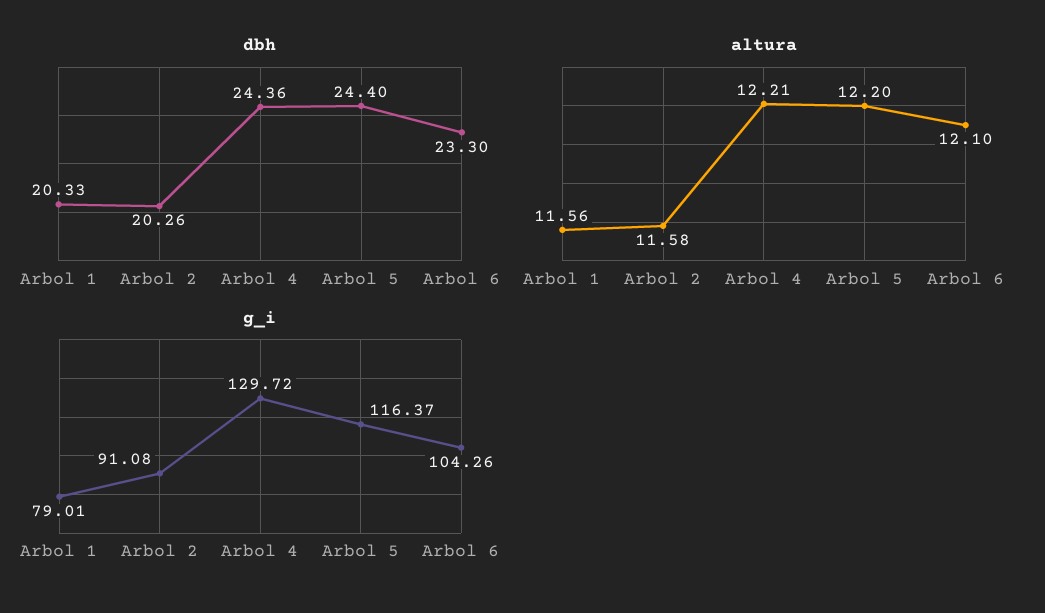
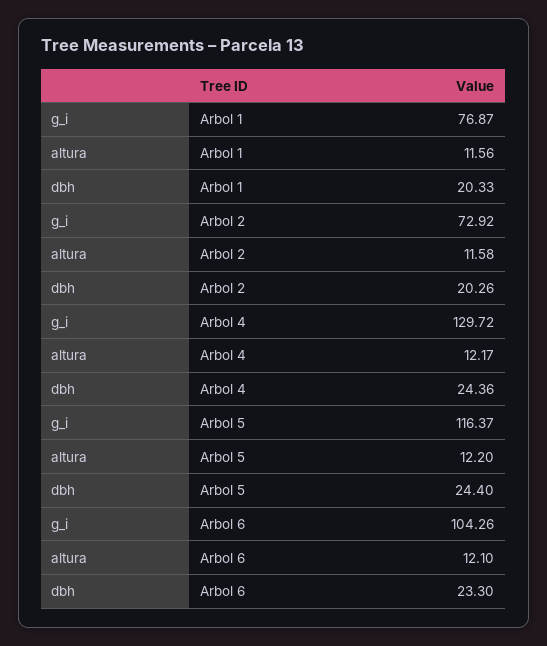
  {
    "dbh": {
      "Arbol 1": 20.33,
      "Arbol 2": 20.26,
      "Arbol 4": 24.36,
      "Arbol 5": 24.4,
      "Arbol 6": 23.3
    },
    "altura": {
      "Arbol 1": 11.56,
      "Arbol 2": 11.58,
-     "Arbol 4": 12.21,
+     "Arbol 4": 12.17,
      "Arbol 5": 12.2,
      "Arbol 6": 12.1
    },
    "g_i": {
-     "Arbol 1": 79.01,
+     "Arbol 1": 76.87,
-     "Arbol 2": 91.08,
+     "Arbol 2": 72.92,
      "Arbol 4": 129.72,
      "Arbol 5": 116.37,
      "Arbol 6": 104.26
    }
  }

